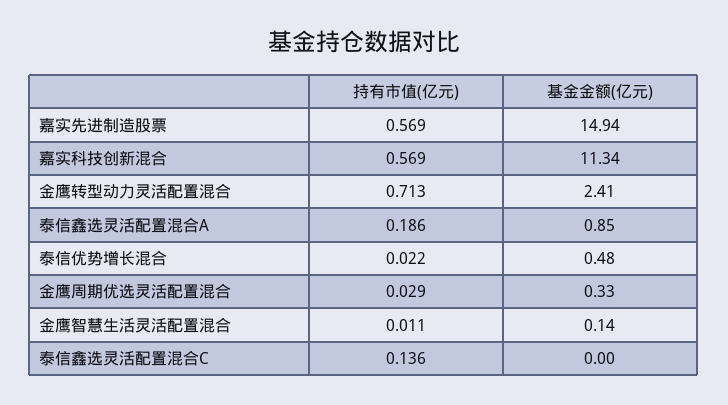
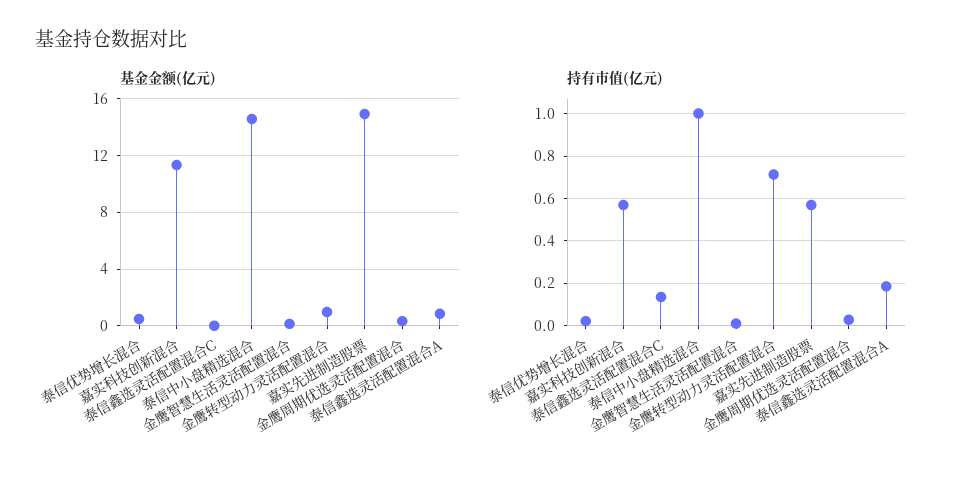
  {
    "持有市值(亿元)": {
      "嘉实先进制造股票": 0.569,
      "嘉实科技创新混合": 0.569,
      "金鹰转型动力灵活配置混合": 0.713,
      "泰信鑫选灵活配置混合A": 0.186,
      "泰信优势增长混合": 0.022,
      "金鹰周期优选灵活配置混合": 0.029,
      "金鹰智慧生活灵活配置混合": 0.011,
-     "泰信鑫选灵活配置混合C": 0.136
+     "泰信鑫选灵活配置混合C": 0.136,
+     "泰信中小盘精选混合": 1
    },
    "基金金额(亿元)": {
      "嘉实先进制造股票": 14.94,
      "嘉实科技创新混合": 11.34,
-     "金鹰转型动力灵活配置混合": 2.41,
+     "金鹰转型动力灵活配置混合": 1,
      "泰信鑫选灵活配置混合A": 0.85,
      "泰信优势增长混合": 0.48,
      "金鹰周期优选灵活配置混合": 0.33,
      "金鹰智慧生活灵活配置混合": 0.14,
-     "泰信鑫选灵活配置混合C": 0
+     "泰信鑫选灵活配置混合C": 0,
+     "泰信中小盘精选混合": 14.5
    }
  }

